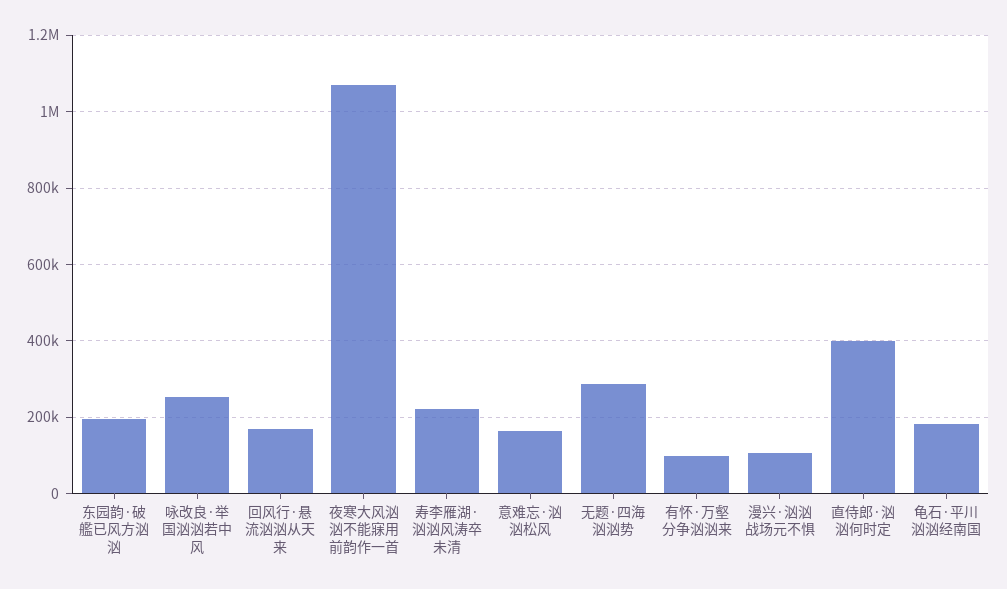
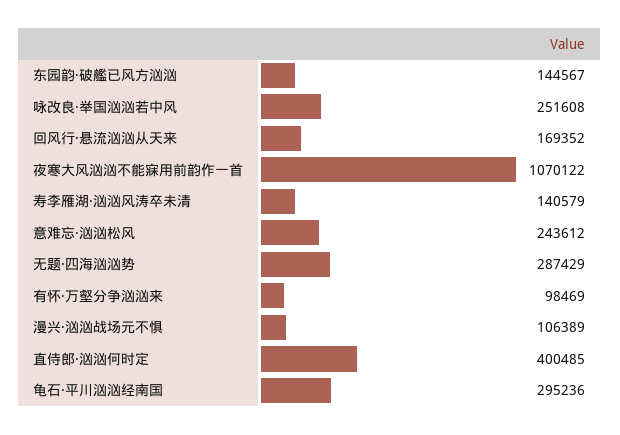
  {
-   "东园韵·破艦已风方汹汹": 200000,
+   "东园韵·破艦已风方汹汹": 144567,
    "咏改良·举国汹汹若中风": 251608,
    "回风行·悬流汹汹从天来": 169352,
    "夜寒大风汹汹不能寐用前韵作一首": 1070122,
-   "寿李雁湖·汹汹风涛卒未清": 220000,
+   "寿李雁湖·汹汹风涛卒未清": 140579,
-   "意难忘·汹汹松风": 160000,
+   "意难忘·汹汹松风": 243612,
    "无题·四海汹汹势": 287429,
    "有怀·万壑分争汹汹来": 98469,
    "漫兴·汹汹战场元不惧": 106389,
    "直侍郎·汹汹何时定": 400485,
-   "龟石·平川汹汹经南国": 180000
+   "龟石·平川汹汹经南国": 295236
  }

